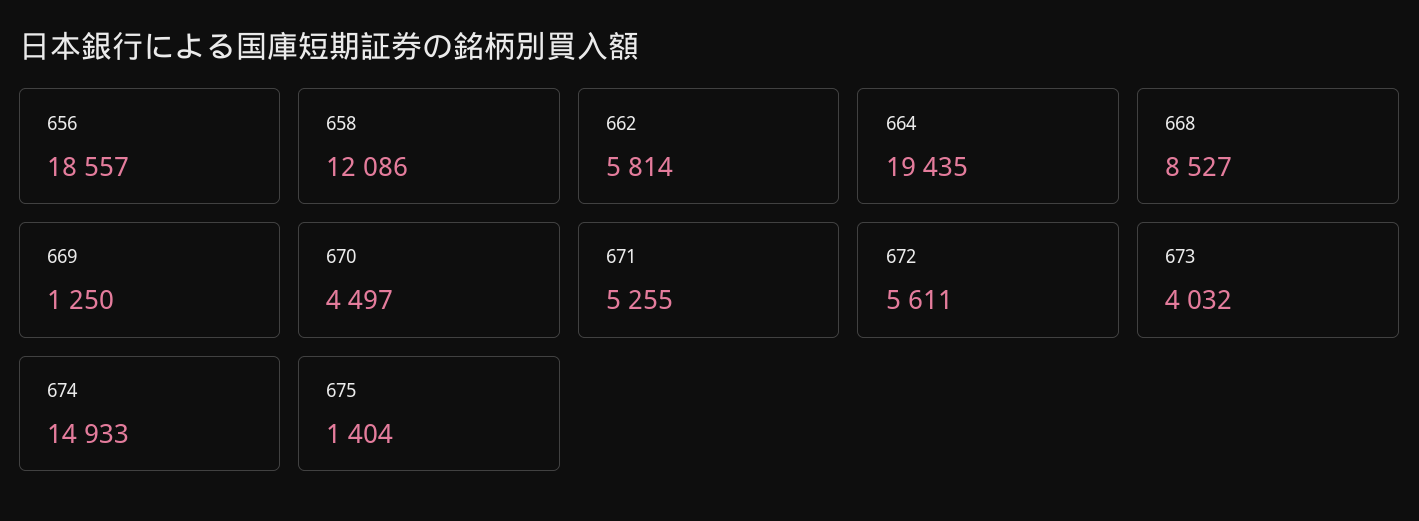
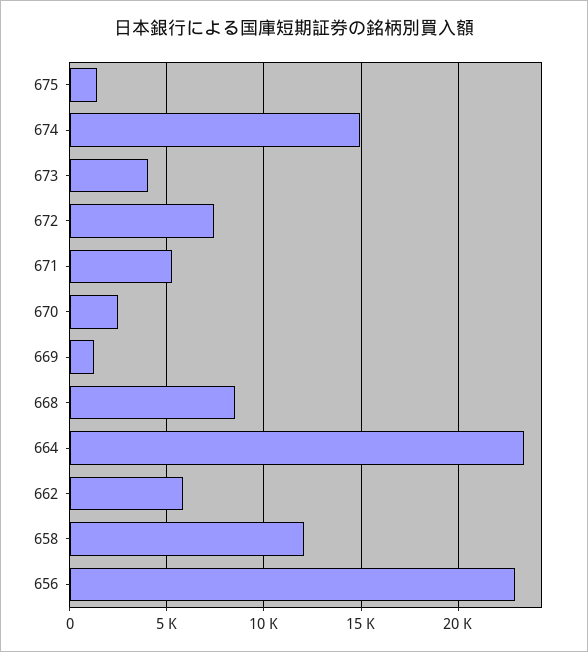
  {
-   "656": 18557,
+   "656": 23000,
    "658": 12086,
    "662": 5814,
-   "664": 19435,
+   "664": 23500,
    "668": 8527,
    "669": 1250,
-   "670": 4497,
+   "670": 2500,
    "671": 5255,
-   "672": 5611,
+   "672": 7500,
    "673": 4032,
    "674": 14933,
    "675": 1404
  }

